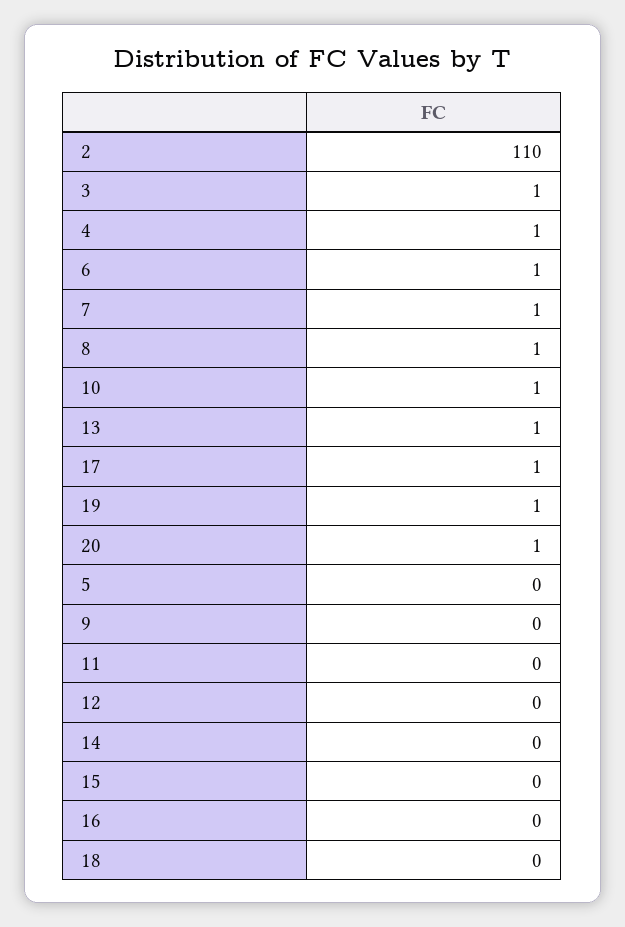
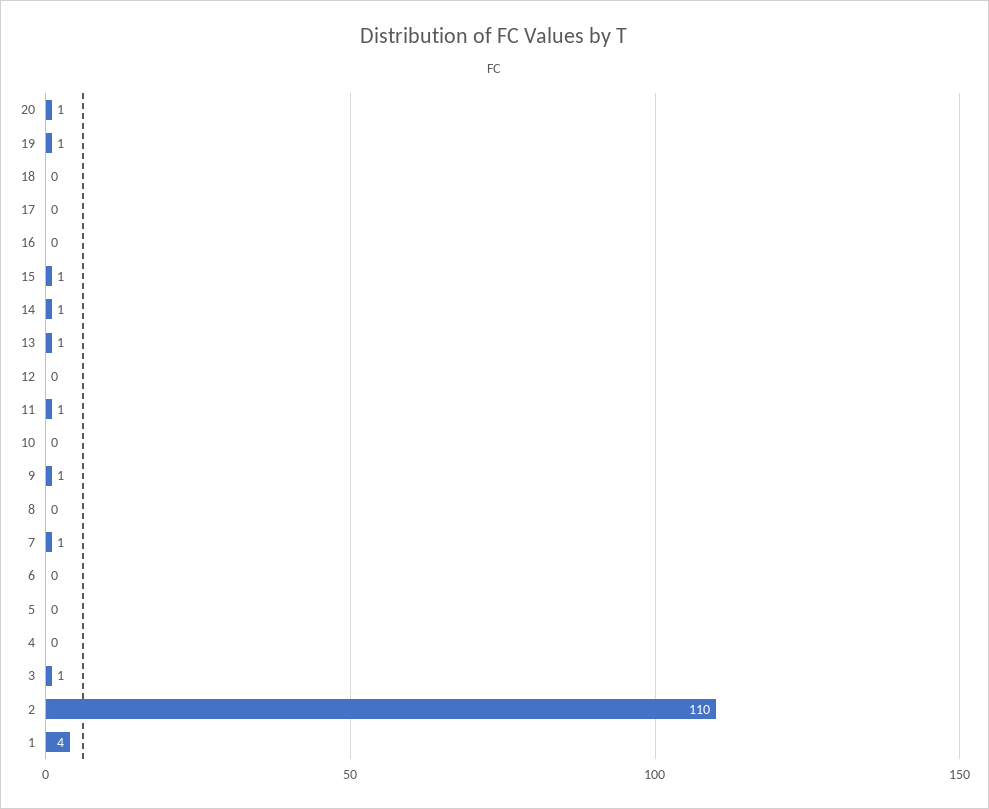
  {
    "2": 110,
    "3": 1,
-   "4": 1,
+   "4": 0,
-   "6": 1,
+   "6": 0,
    "7": 1,
-   "8": 1,
+   "8": 0,
-   "10": 1,
+   "10": 0,
    "13": 1,
-   "17": 1,
+   "17": 0,
    "19": 1,
    "20": 1,
    "5": 0,
-   "9": 0,
+   "9": 1,
-   "11": 0,
+   "11": 1,
    "12": 0,
-   "14": 0,
+   "14": 1,
-   "15": 0,
+   "15": 1,
    "16": 0,
-   "18": 0
+   "18": 0,
+   "1": 4
  }

